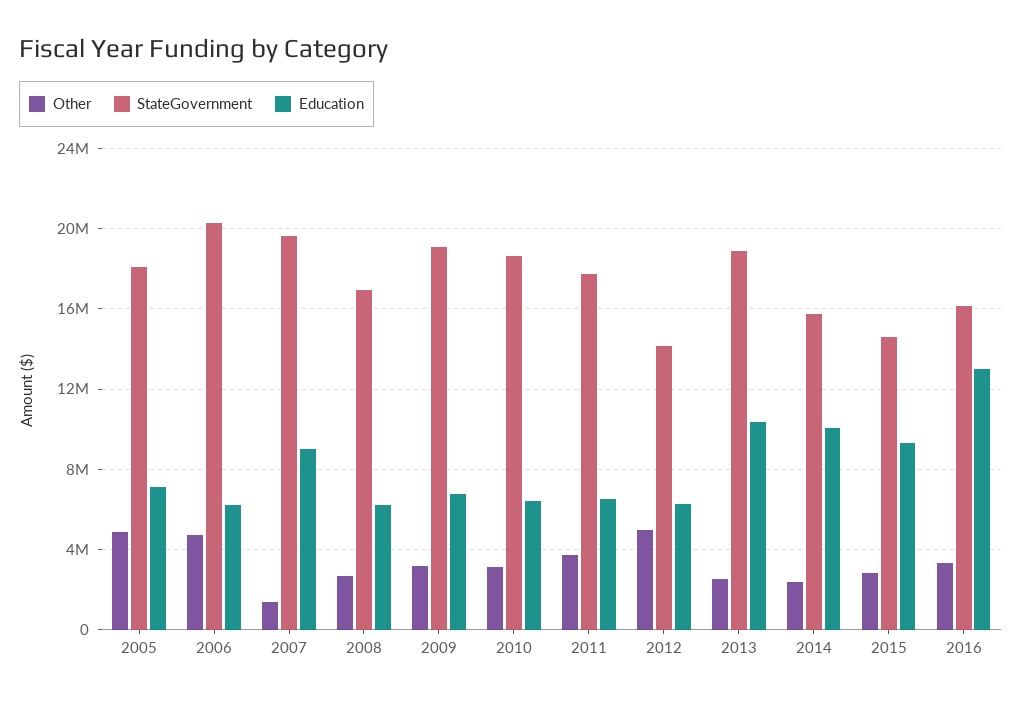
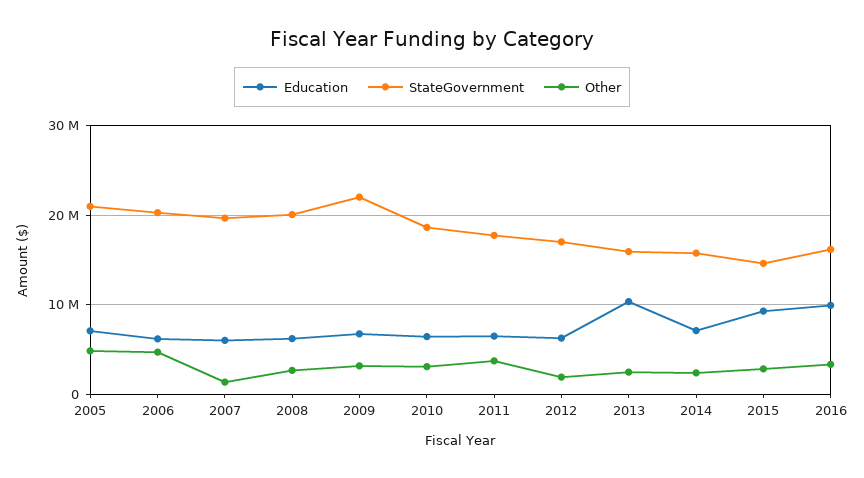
  {
    "Other": {
      "2005": 5000000,
      "2006": 4500000,
      "2007": 1500000,
      "2008": 2500000,
      "2009": 3000000,
      "2010": 3000000,
      "2011": 3500000,
-     "2012": 5000000,
+     "2012": 2000000,
      "2013": 2500000,
      "2014": 2500000,
      "2015": 3000000,
      "2016": 3500000
    },
    "StateGovernment": {
-     "2005": 18000000,
+     "2005": 21000000,
      "2006": 20500000,
      "2007": 19500000,
-     "2008": 17000000,
+     "2008": 20000000,
-     "2009": 19000000,
+     "2009": 22000000,
      "2010": 18500000,
      "2011": 17500000,
-     "2012": 14000000,
+     "2012": 17000000,
-     "2013": 19000000,
+     "2013": 16000000,
      "2014": 16000000,
      "2015": 14500000,
      "2016": 16000000
    },
    "Education": {
      "2005": 7000000,
      "2006": 6000000,
-     "2007": 9000000,
+     "2007": 6000000,
      "2008": 6000000,
      "2009": 7000000,
      "2010": 6500000,
      "2011": 6500000,
      "2012": 6500000,
      "2013": 10500000,
-     "2014": 10000000,
+     "2014": 7000000,
      "2015": 9500000,
-     "2016": 13000000
+     "2016": 10000000
    }
  }

